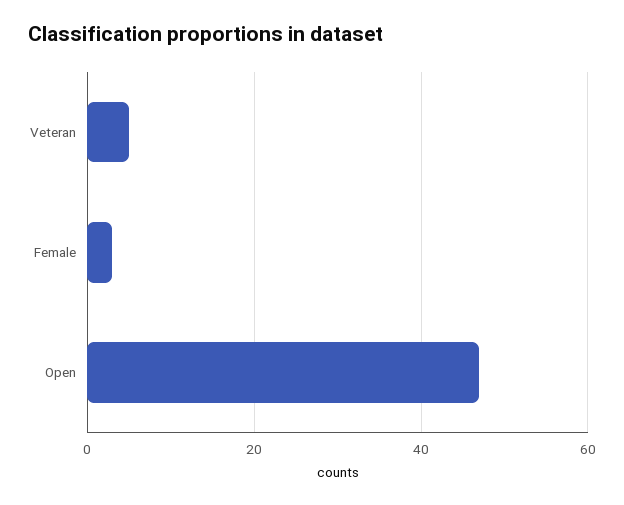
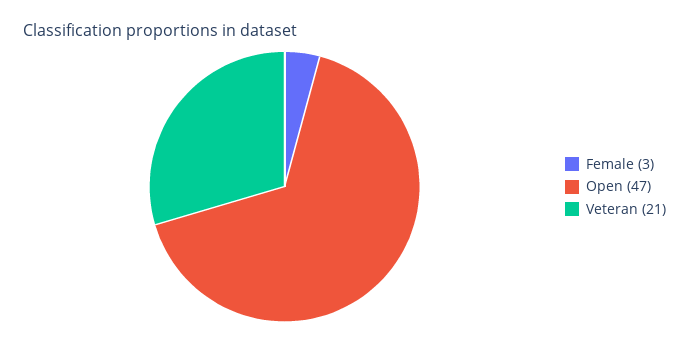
  {
-   "Veteran": 5,
+   "Veteran": 21,
    "Female": 3,
    "Open": 47
  }

